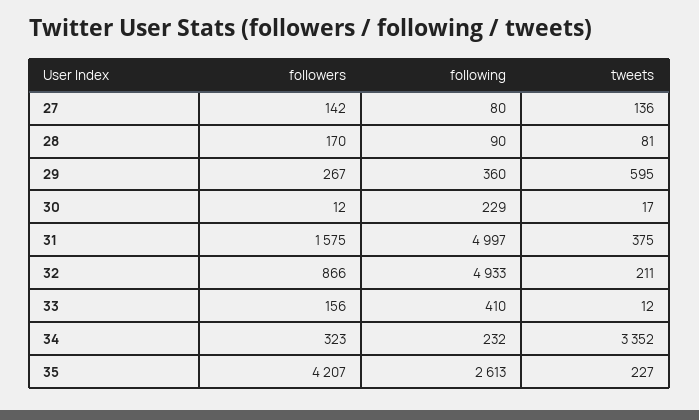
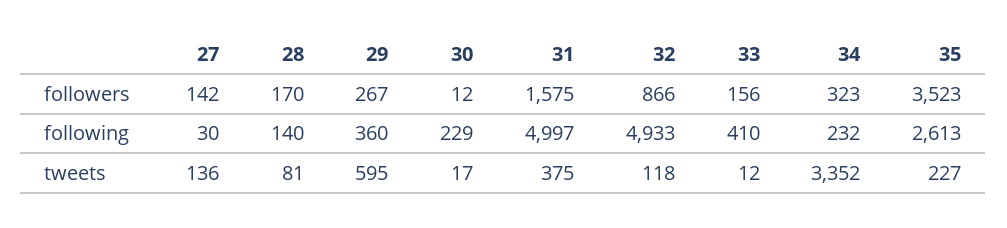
  {
    "followers": {
      "27": 142,
      "28": 170,
      "29": 267,
      "30": 12,
      "31": 1575,
      "32": 866,
      "33": 156,
      "34": 323,
-     "35": 4207
+     "35": 3523
    },
    "following": {
-     "27": 80,
+     "27": 30,
-     "28": 90,
+     "28": 140,
      "29": 360,
      "30": 229,
      "31": 4997,
      "32": 4933,
      "33": 410,
      "34": 232,
      "35": 2613
    },
    "tweets": {
      "27": 136,
      "28": 81,
      "29": 595,
      "30": 17,
      "31": 375,
-     "32": 211,
+     "32": 118,
      "33": 12,
      "34": 3352,
      "35": 227
    }
  }

